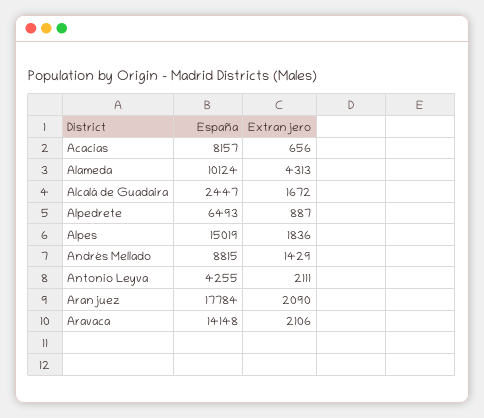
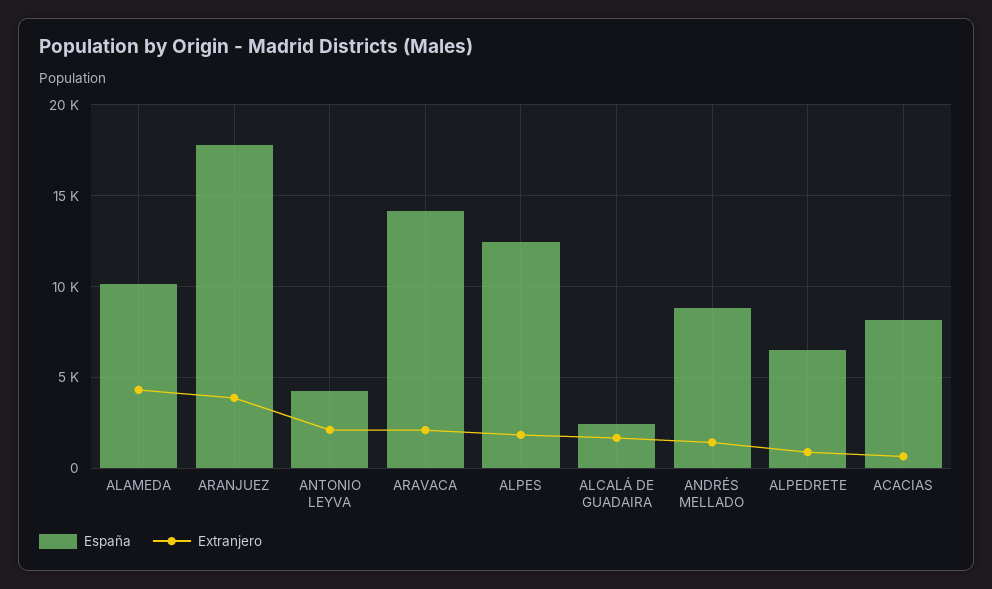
  {
    "España": {
      "Acacias": 8157,
      "Alameda": 10124,
      "Alcalá de Guadaira": 2447,
      "Alpedrete": 6493,
-     "Alpes": 15019,
+     "Alpes": 12500,
      "Andrés Mellado": 8815,
      "Antonio Leyva": 4255,
      "Aranjuez": 17784,
      "Aravaca": 14148
    },
    "Extranjero": {
      "Acacias": 656,
      "Alameda": 4313,
      "Alcalá de Guadaira": 1672,
      "Alpedrete": 887,
      "Alpes": 1836,
      "Andrés Mellado": 1429,
      "Antonio Leyva": 2111,
-     "Aranjuez": 2090,
+     "Aranjuez": 4000,
      "Aravaca": 2106
    }
  }

